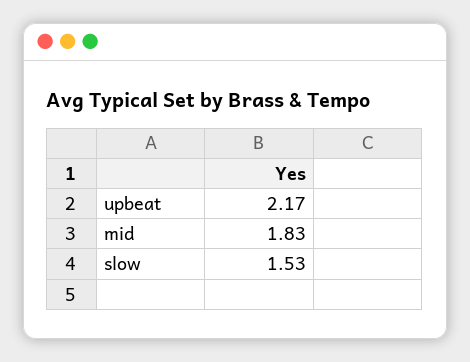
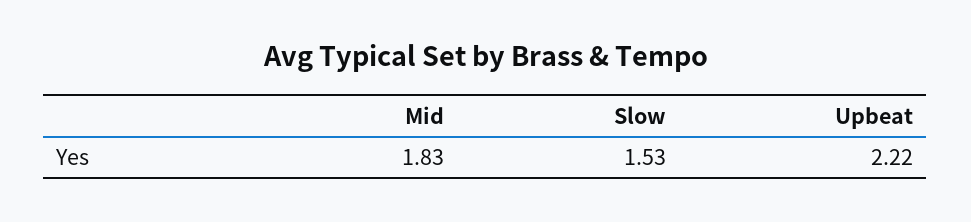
  {
-   "upbeat": 2.17,
+   "upbeat": 2.22,
    "mid": 1.83,
    "slow": 1.53
  }

